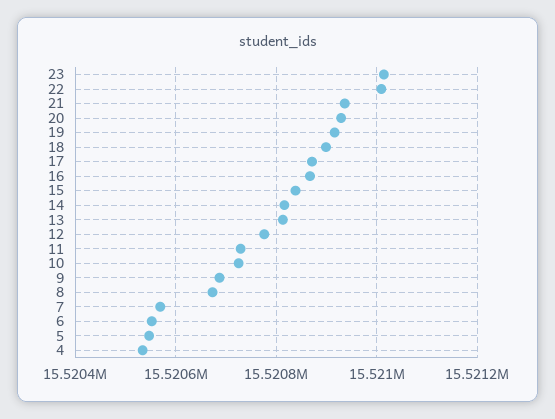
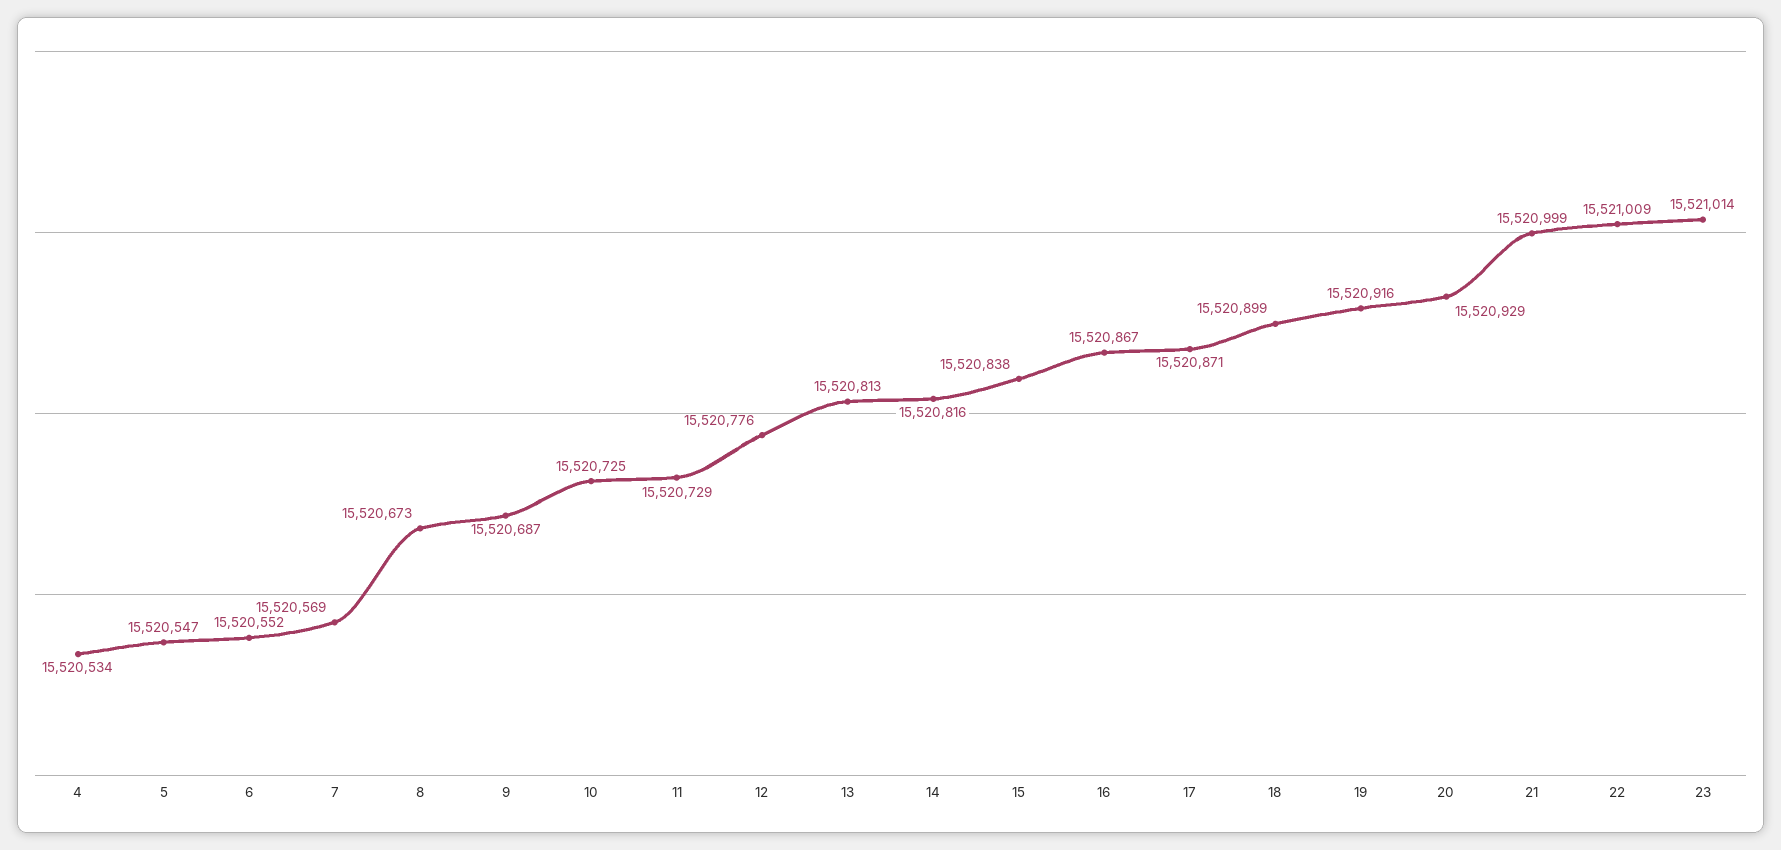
  {
    "23": 15521014,
    "22": 15521009,
-   "21": 15520940,
+   "21": 15520999,
    "20": 15520929,
    "19": 15520916,
    "18": 15520899,
    "17": 15520871,
    "16": 15520867,
    "15": 15520838,
    "14": 15520816,
    "13": 15520813,
    "12": 15520776,
    "11": 15520729,
    "10": 15520725,
    "9": 15520687,
    "8": 15520673,
    "7": 15520569,
    "6": 15520552,
    "5": 15520547,
    "4": 15520534
  }

